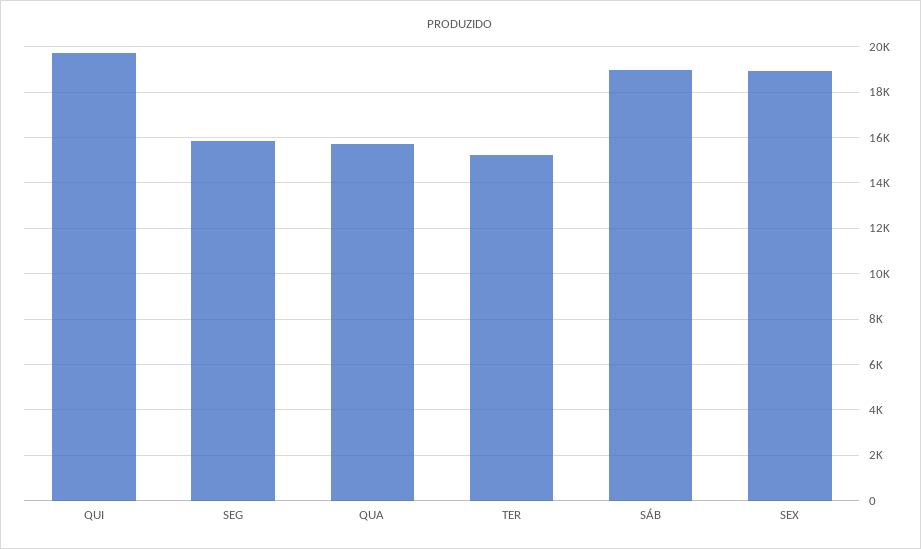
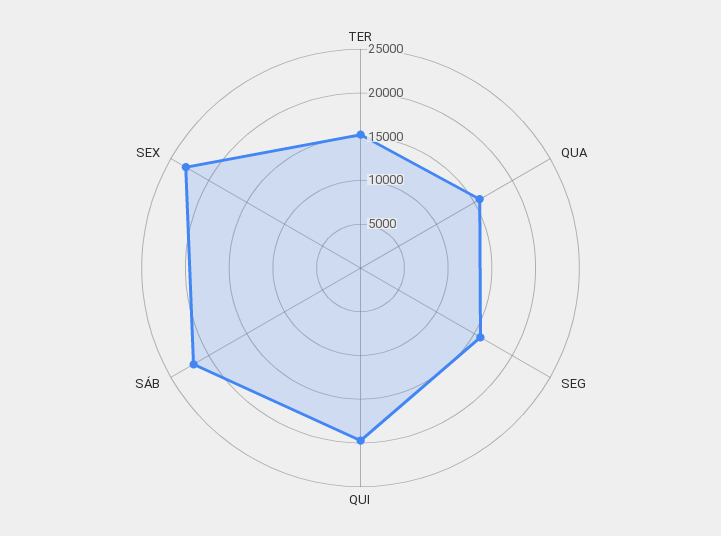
  {
    "QUI": 19500,
    "SEG": 16000,
    "QUA": 15500,
    "TER": 15000,
-   "SÁB": 19000,
+   "SÁB": 22000,
-   "SEX": 19000
+   "SEX": 23000
  }

